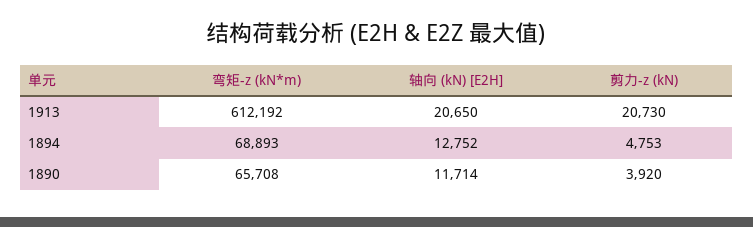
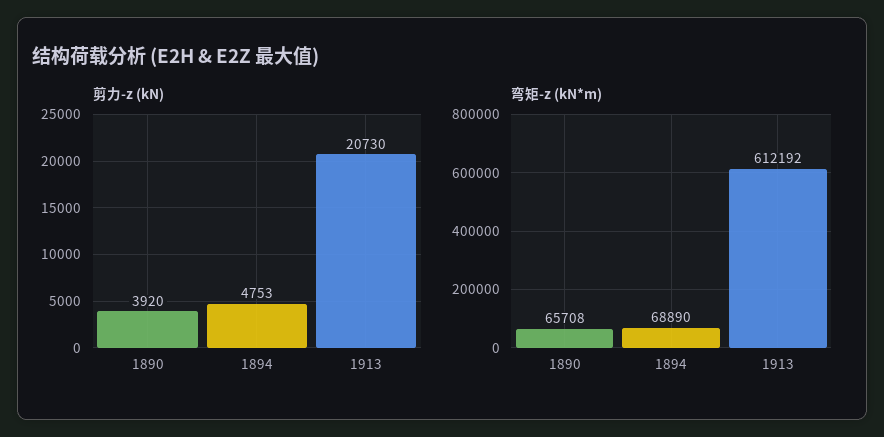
  {
    "弯矩-z (kN*m)": {
      "1913": 612192,
-     "1894": 68893,
+     "1894": 68890,
      "1890": 65708
    },
-   "轴向 (kN) [E2H]": {
-     "1913": 20650,
-     "1894": 12752,
-     "1890": 11714
-   },
    "剪力-z (kN)": {
      "1913": 20730,
      "1894": 4753,
      "1890": 3920
    }
  }

